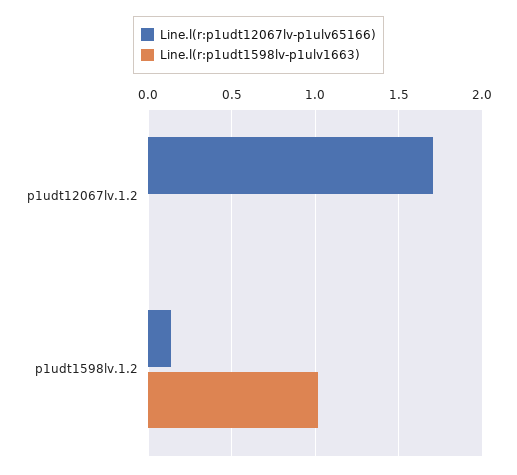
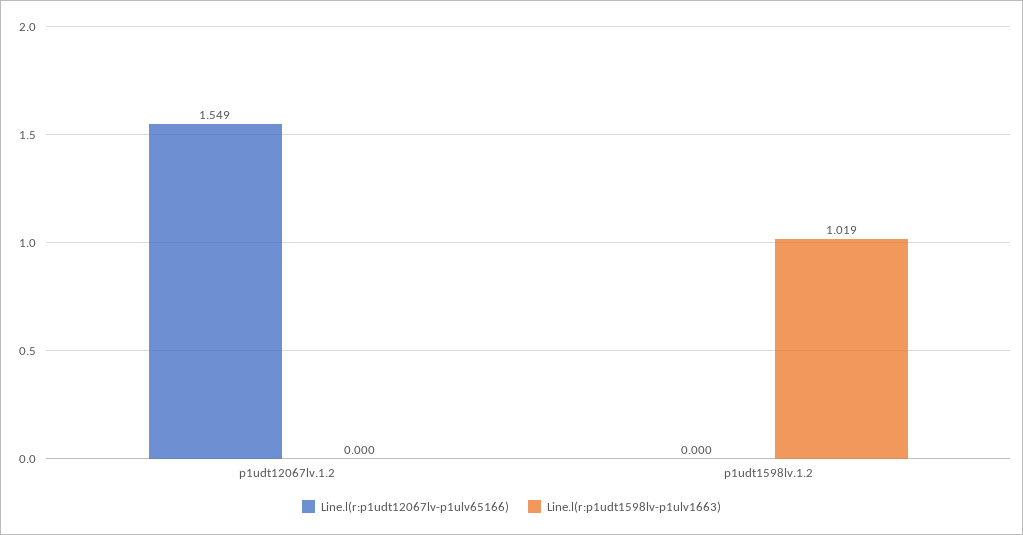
  {
    "Line.l(r:p1udt12067lv-p1ulv65166)": {
-     "p1udt12067lv.1.2": 1.7,
+     "p1udt12067lv.1.2": 1.549,
-     "p1udt1598lv.1.2": 0.15
+     "p1udt1598lv.1.2": 0
    },
    "Line.l(r:p1udt1598lv-p1ulv1663)": {
      "p1udt12067lv.1.2": 0,
      "p1udt1598lv.1.2": 1.019
    }
  }

